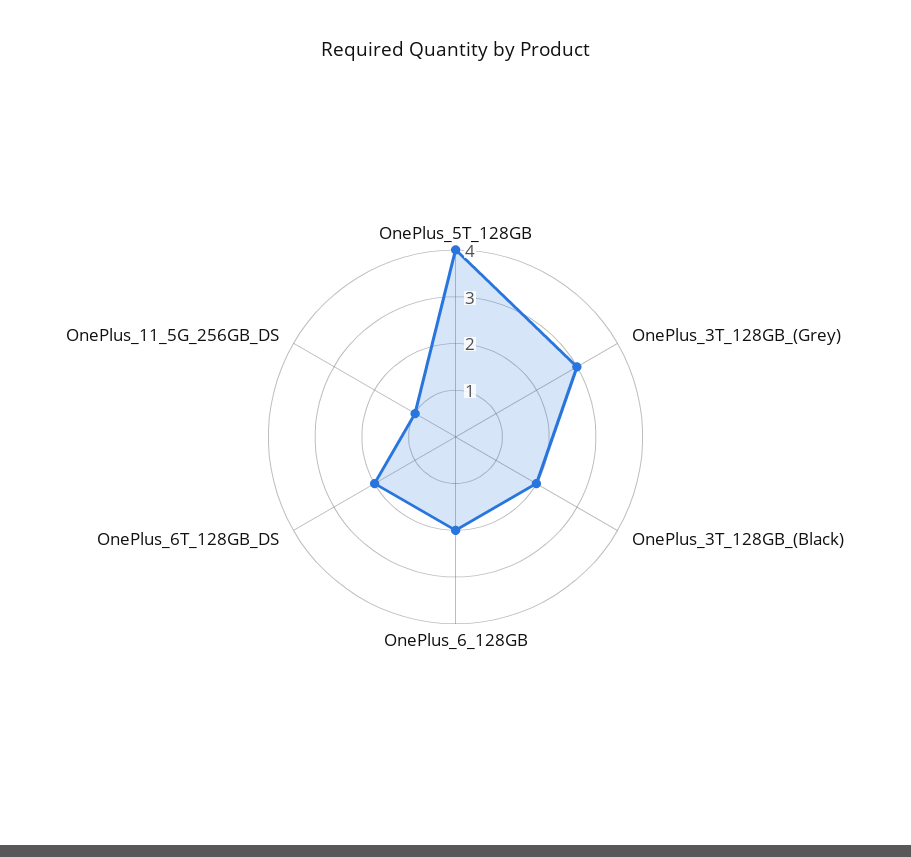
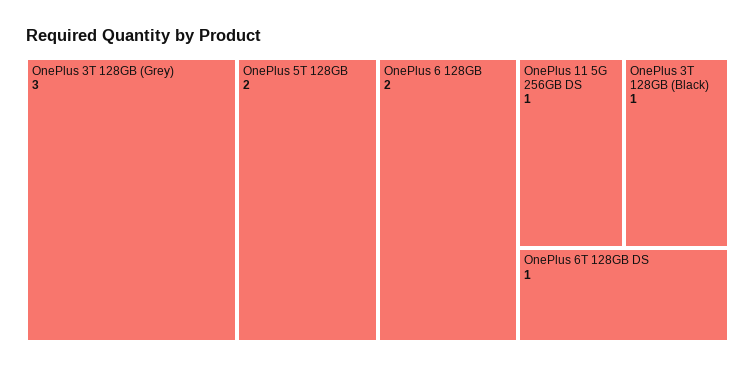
  {
-   "OnePlus_5T_128GB": 4,
+   "OnePlus_5T_128GB": 2,
    "OnePlus_3T_128GB_(Grey)": 3,
-   "OnePlus_3T_128GB_(Black)": 2,
+   "OnePlus_3T_128GB_(Black)": 1,
    "OnePlus_6_128GB": 2,
-   "OnePlus_6T_128GB_DS": 2,
+   "OnePlus_6T_128GB_DS": 1,
    "OnePlus_11_5G_256GB_DS": 1
  }

